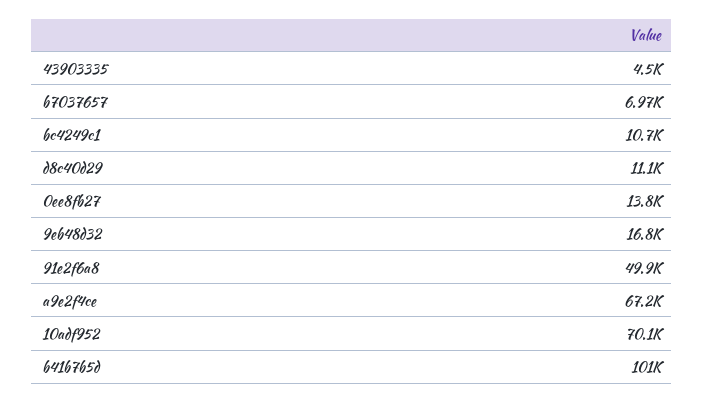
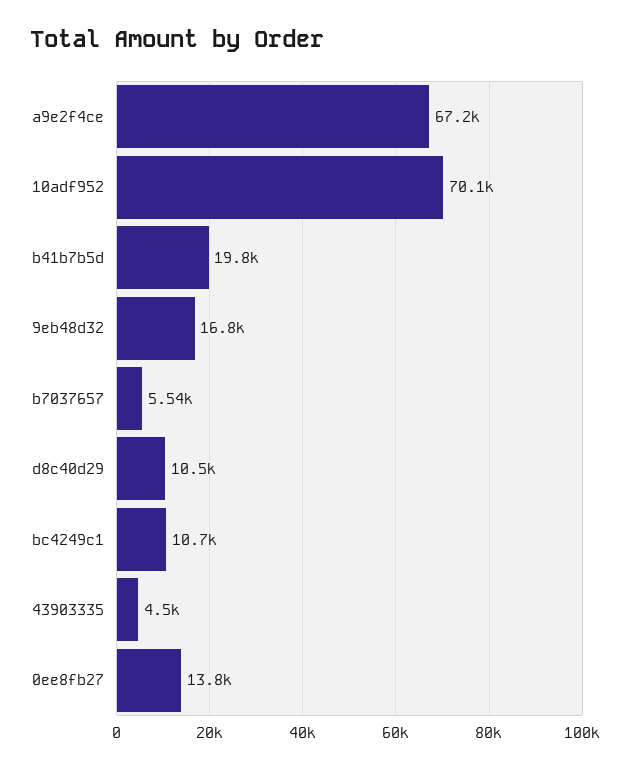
  {
    "43903335": 4500,
-   "b7037657": 6970,
+   "b7037657": 5540,
    "bc4249c1": 10700,
-   "d8c40d29": 11100,
+   "d8c40d29": 10500,
    "0ee8fb27": 13800,
    "9eb48d32": 16800,
-   "91e2f6a8": 49900,
    "a9e2f4ce": 67200,
    "10adf952": 70100,
-   "b41b7b5d": 101000
+   "b41b7b5d": 19800
  }

